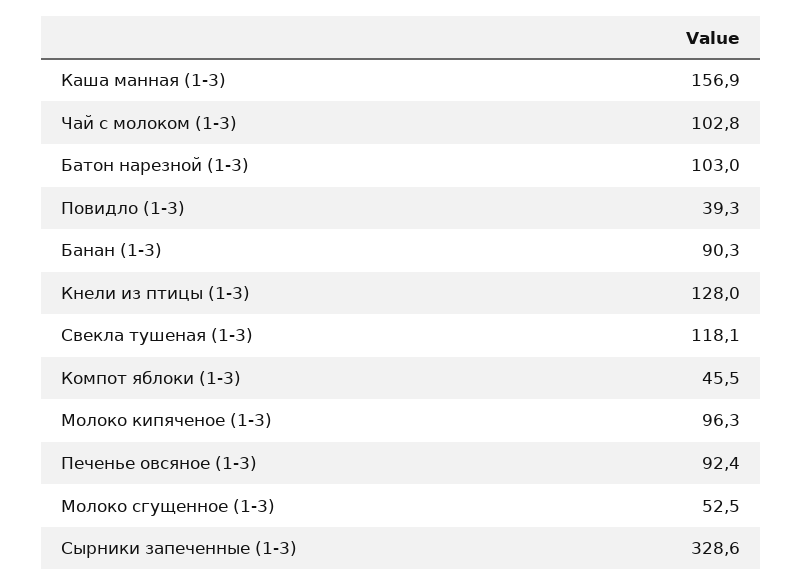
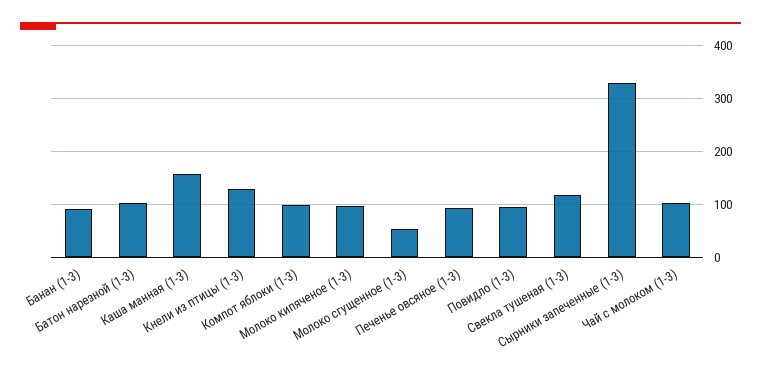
  {
    "Каша манная (1-3)": 156.9,
    "Чай с молоком (1-3)": 102.8,
    "Батон нарезной (1-3)": 103,
-   "Повидло (1-3)": 39.3,
+   "Повидло (1-3)": 100,
    "Банан (1-3)": 90.3,
    "Кнели из птицы (1-3)": 128,
    "Свекла тушеная (1-3)": 118.1,
-   "Компот яблоки (1-3)": 45.5,
+   "Компот яблоки (1-3)": 100,
    "Молоко кипяченое (1-3)": 96.3,
    "Печенье овсяное (1-3)": 92.4,
    "Молоко сгущенное (1-3)": 52.5,
    "Сырники запеченные (1-3)": 328.6
  }

